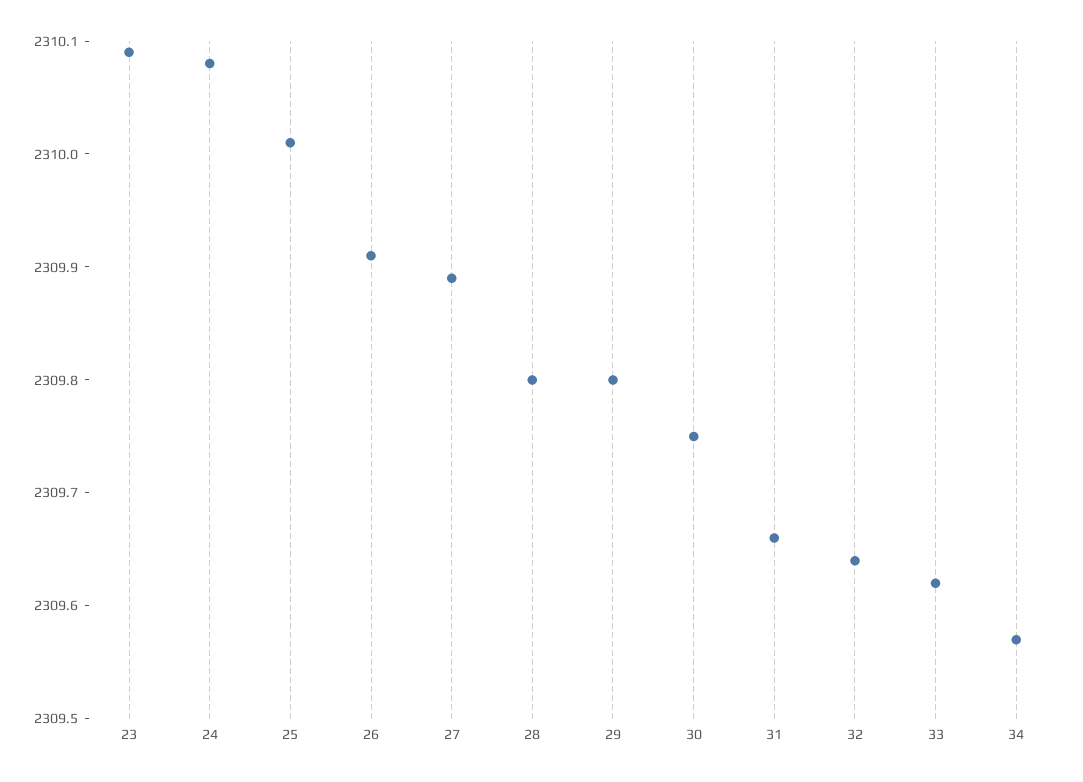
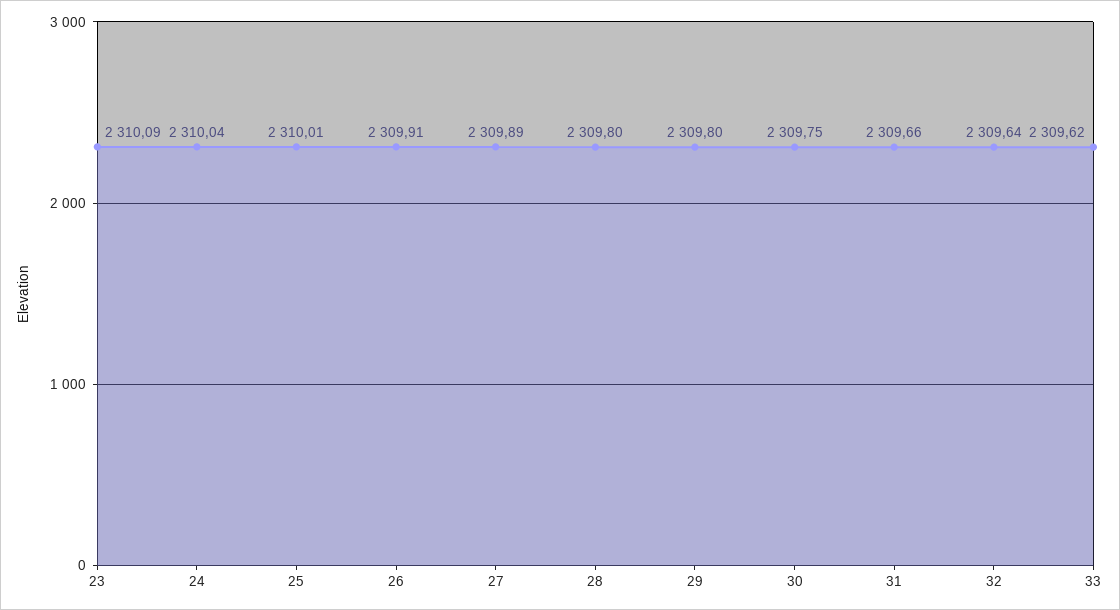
  {
    "23": 2310.09,
-   "24": 2310.08,
+   "24": 2310.04,
    "25": 2310.01,
    "26": 2309.91,
    "27": 2309.89,
    "28": 2309.8,
    "29": 2309.8,
    "30": 2309.75,
    "31": 2309.66,
    "32": 2309.64,
-   "33": 2309.62,
+   "33": 2309.62
-   "34": 2309.57
  }

